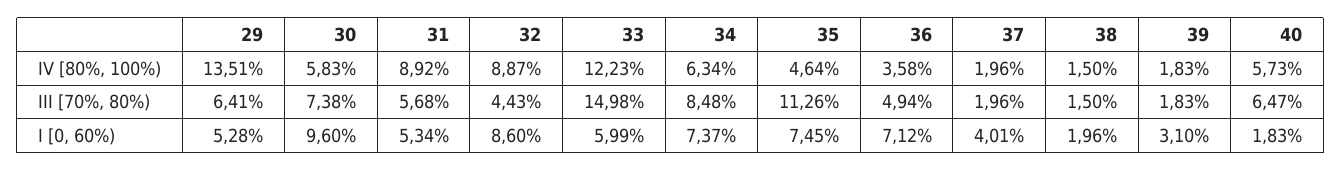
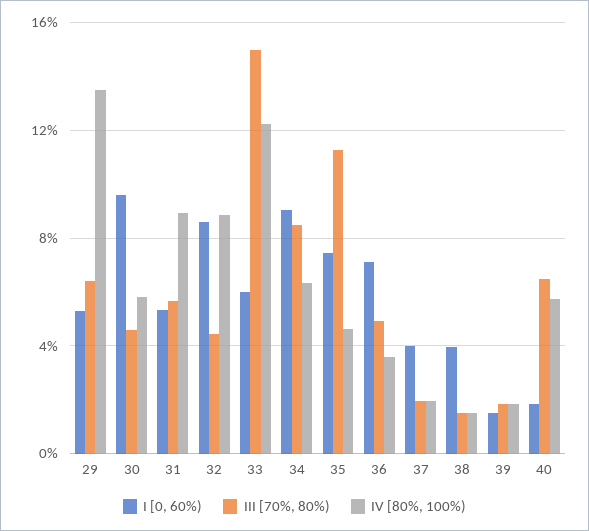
  {
    "IV [80%, 100%)": {
      "29": 13.51,
      "30": 5.83,
      "31": 8.92,
      "32": 8.87,
      "33": 12.23,
      "34": 6.34,
      "35": 4.64,
      "36": 3.58,
      "37": 1.96,
      "38": 1.5,
      "39": 1.83,
      "40": 5.73
    },
    "III [70%, 80%)": {
      "29": 6.41,
-     "30": 7.38,
+     "30": 4.5,
      "31": 5.68,
      "32": 4.43,
      "33": 14.98,
      "34": 8.48,
      "35": 11.26,
      "36": 4.94,
      "37": 1.96,
      "38": 1.5,
      "39": 1.83,
      "40": 6.47
    },
    "I [0, 60%)": {
      "29": 5.28,
      "30": 9.6,
      "31": 5.34,
      "32": 8.6,
      "33": 5.99,
-     "34": 7.37,
+     "34": 9,
      "35": 7.45,
      "36": 7.12,
      "37": 4.01,
-     "38": 1.96,
+     "38": 4,
-     "39": 3.1,
+     "39": 1.5,
      "40": 1.83
    }
  }

